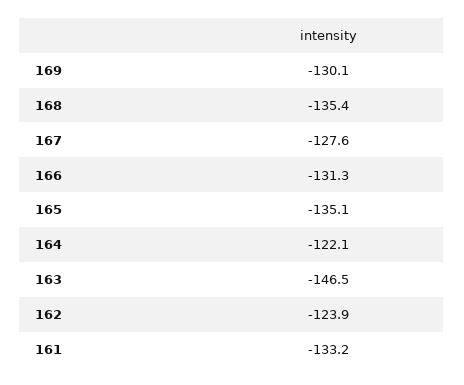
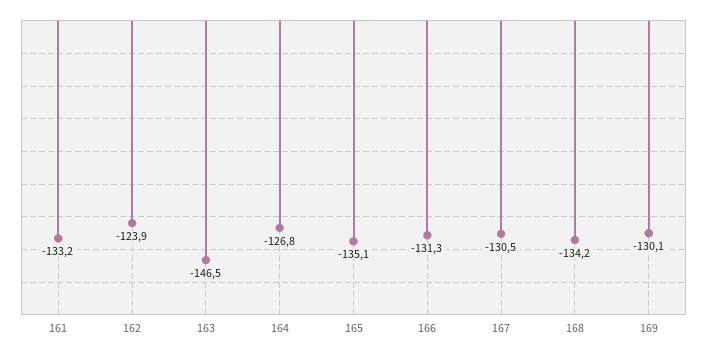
  {
    "169": -130.1,
-   "168": -135.4,
+   "168": -134.2,
-   "167": -127.6,
+   "167": -130.5,
    "166": -131.3,
    "165": -135.1,
-   "164": -122.1,
+   "164": -126.8,
    "163": -146.5,
    "162": -123.9,
    "161": -133.2
  }

